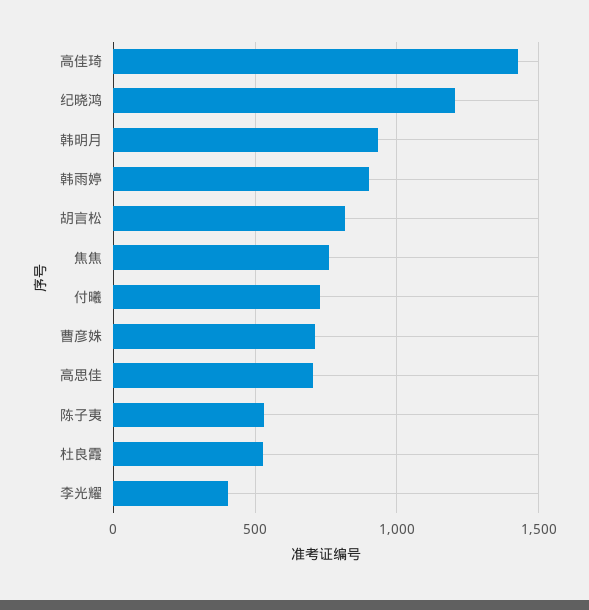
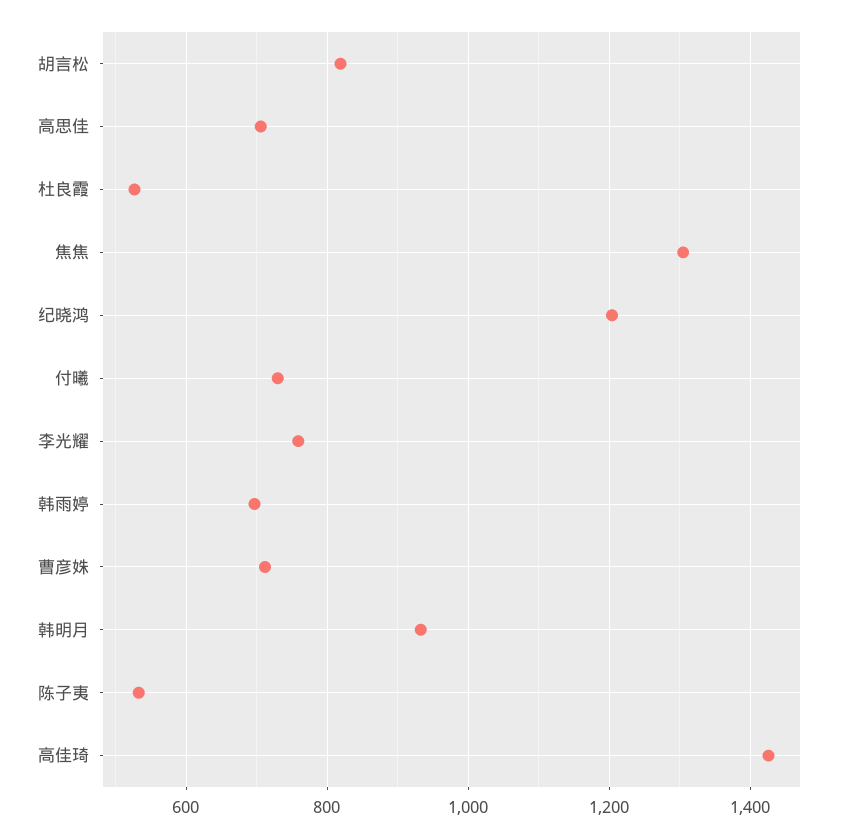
  {
    "高佳琦": 1420,
    "纪晓鸿": 1200,
    "韩明月": 940,
-   "韩雨婷": 900,
+   "韩雨婷": 700,
    "胡言松": 820,
-   "焦焦": 750,
+   "焦焦": 1300,
    "付曦": 740,
    "曹彦姝": 720,
    "高思佳": 700,
    "陈子夷": 540,
    "杜良霞": 520,
-   "李光耀": 400
+   "李光耀": 760
  }

